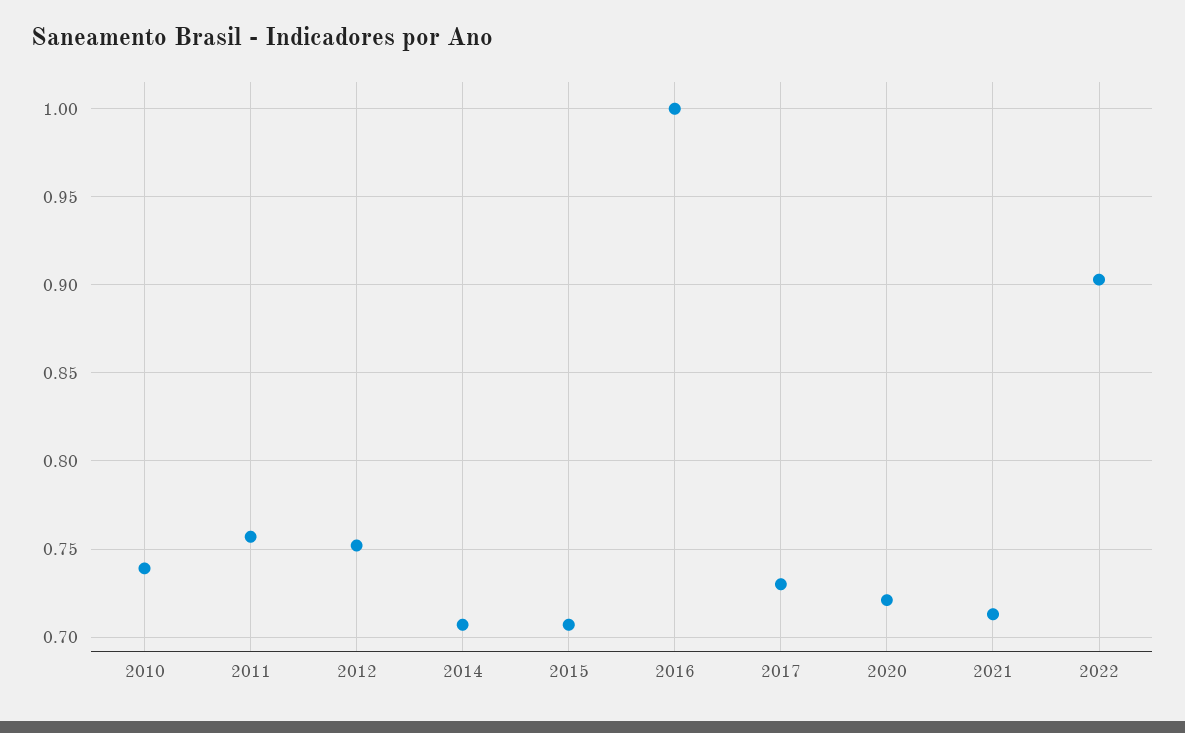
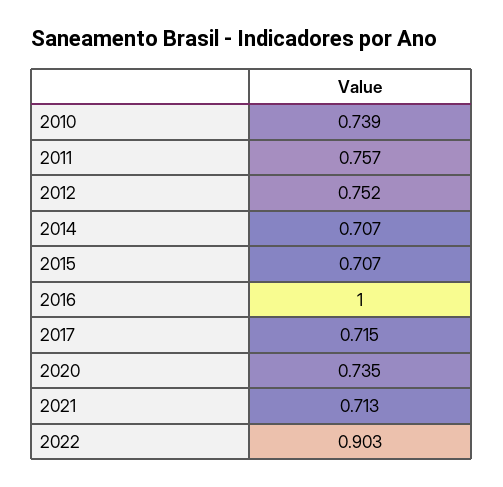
  {
    "2010": 0.739,
    "2011": 0.757,
    "2012": 0.752,
    "2014": 0.707,
    "2015": 0.707,
    "2016": 1,
-   "2017": 0.73,
+   "2017": 0.715,
-   "2020": 0.72,
+   "2020": 0.735,
    "2021": 0.713,
    "2022": 0.903
  }

